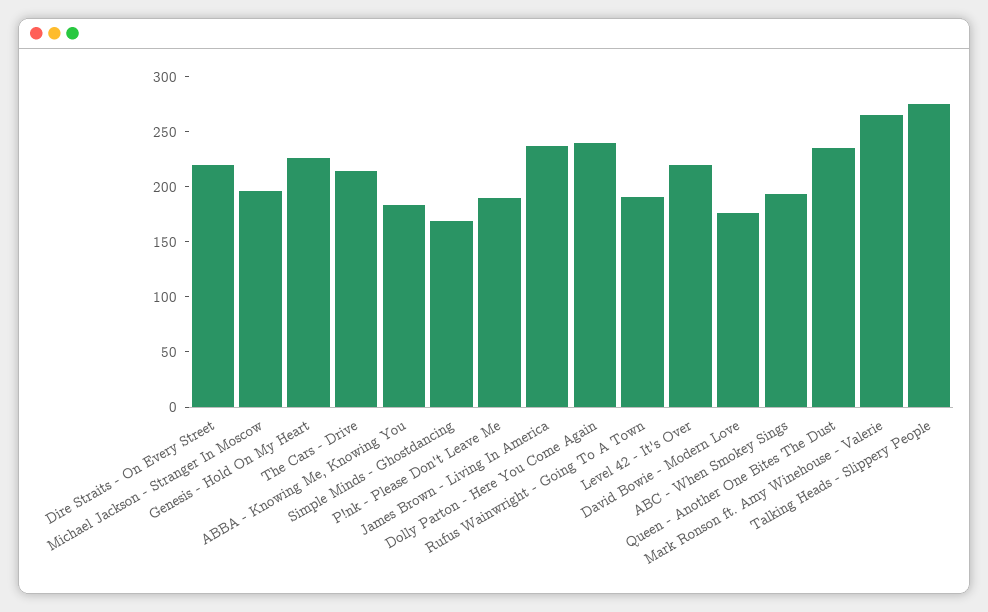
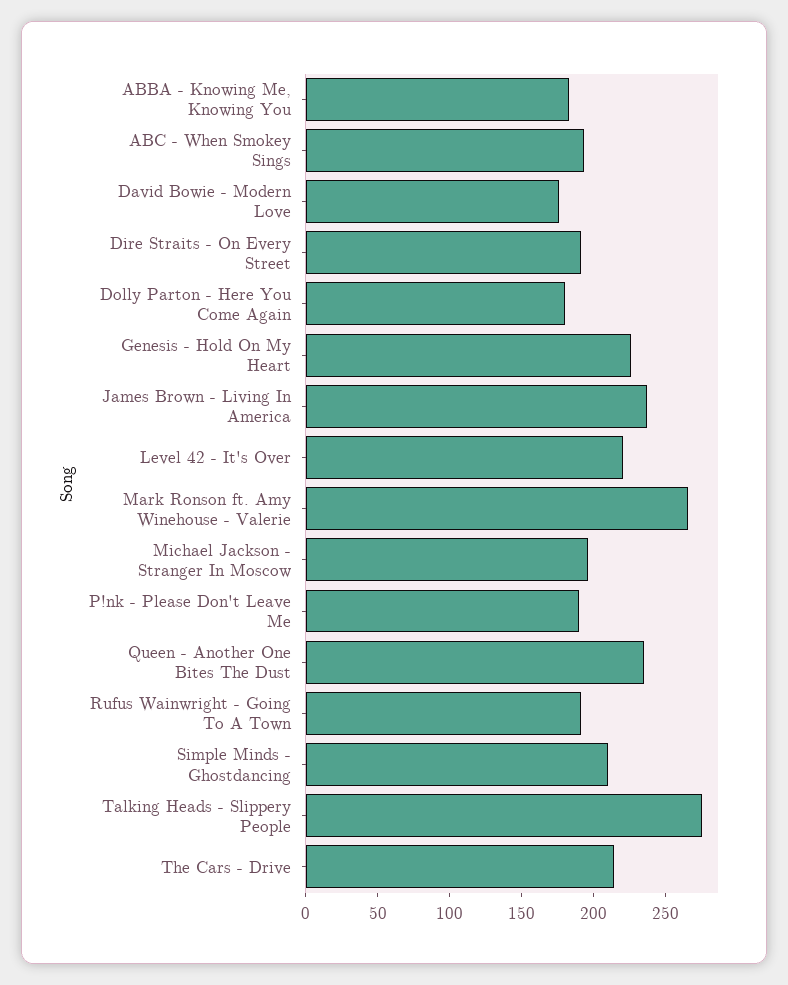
  {
-   "Dire Straits - On Every Street": 220,
+   "Dire Straits - On Every Street": 190,
    "Michael Jackson - Stranger In Moscow": 200,
    "Genesis - Hold On My Heart": 230,
    "The Cars - Drive": 210,
    "ABBA - Knowing Me, Knowing You": 180,
-   "Simple Minds - Ghostdancing": 170,
+   "Simple Minds - Ghostdancing": 210,
    "P!nk - Please Don't Leave Me": 190,
    "James Brown - Living In America": 240,
-   "Dolly Parton - Here You Come Again": 240,
+   "Dolly Parton - Here You Come Again": 180,
    "Rufus Wainwright - Going To A Town": 190,
    "Level 42 - It's Over": 220,
    "David Bowie - Modern Love": 180,
    "ABC - When Smokey Sings": 190,
    "Queen - Another One Bites The Dust": 240,
    "Mark Ronson ft. Amy Winehouse - Valerie": 270,
    "Talking Heads - Slippery People": 280
  }

